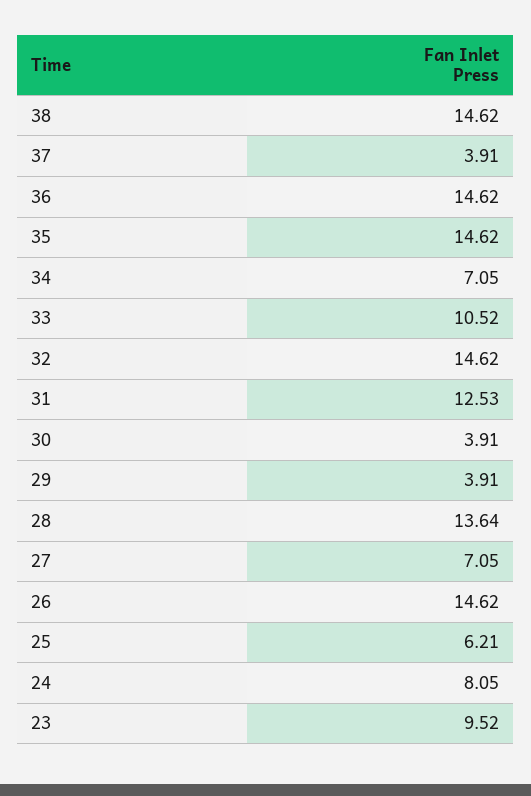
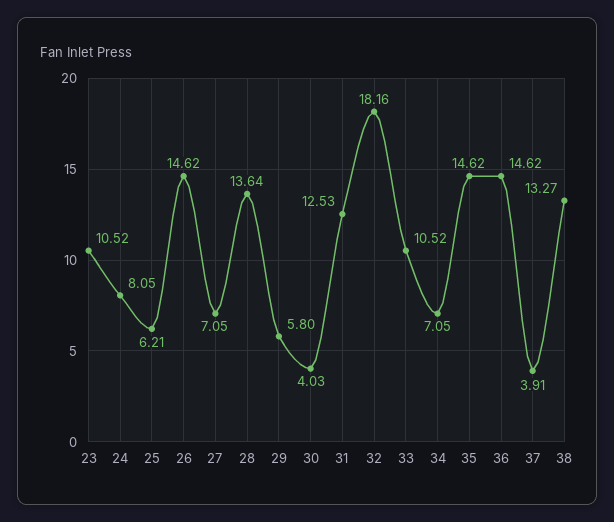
  {
-   "38": 14.62,
+   "38": 13.27,
    "37": 3.91,
    "36": 14.62,
    "35": 14.62,
    "34": 7.05,
    "33": 10.52,
-   "32": 14.62,
+   "32": 18.16,
    "31": 12.53,
-   "30": 3.91,
+   "30": 4.03,
-   "29": 3.91,
+   "29": 5.8,
    "28": 13.64,
    "27": 7.05,
    "26": 14.62,
    "25": 6.21,
    "24": 8.05,
-   "23": 9.52
+   "23": 10.52
  }

